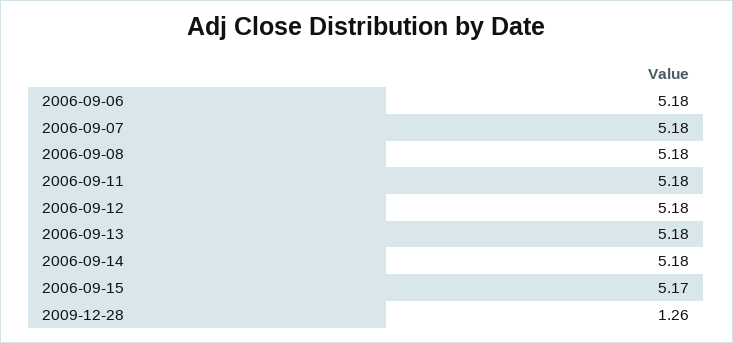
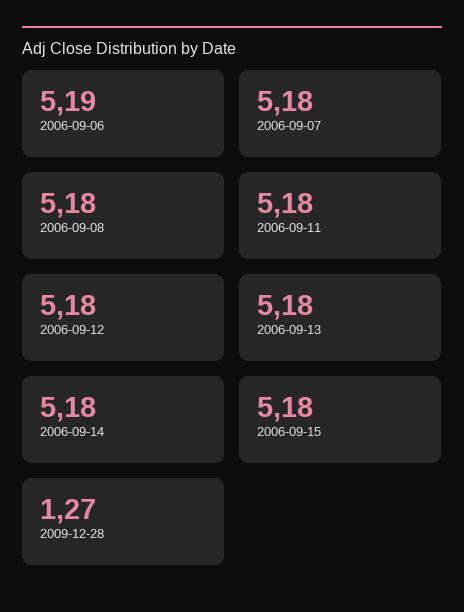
  {
-   "2006-09-06": 5.18,
+   "2006-09-06": 5.19,
    "2006-09-07": 5.18,
    "2006-09-08": 5.18,
    "2006-09-11": 5.18,
    "2006-09-12": 5.18,
    "2006-09-13": 5.18,
    "2006-09-14": 5.18,
-   "2006-09-15": 5.17,
+   "2006-09-15": 5.18,
-   "2009-12-28": 1.26
+   "2009-12-28": 1.27
  }

